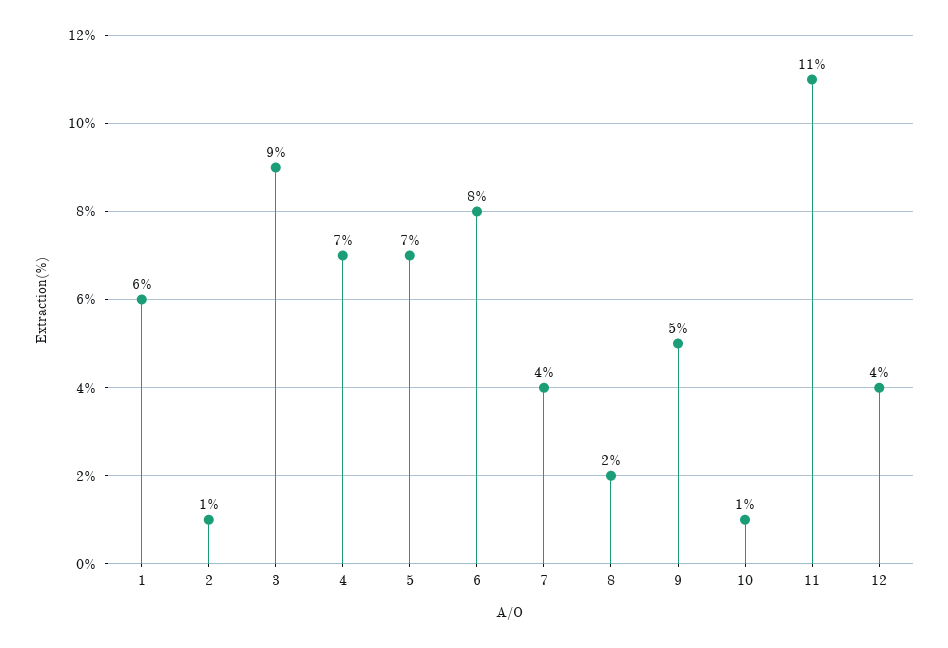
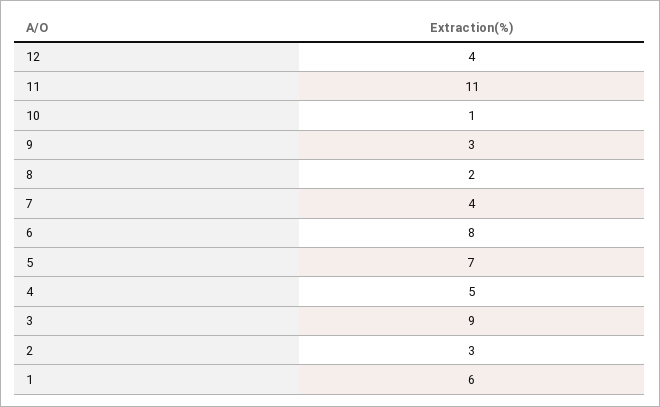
  {
    "1": 6,
-   "2": 1,
+   "2": 3,
    "3": 9,
-   "4": 7,
+   "4": 5,
    "5": 7,
    "6": 8,
    "7": 4,
    "8": 2,
-   "9": 5,
+   "9": 3,
    "10": 1,
    "11": 11,
    "12": 4
  }

